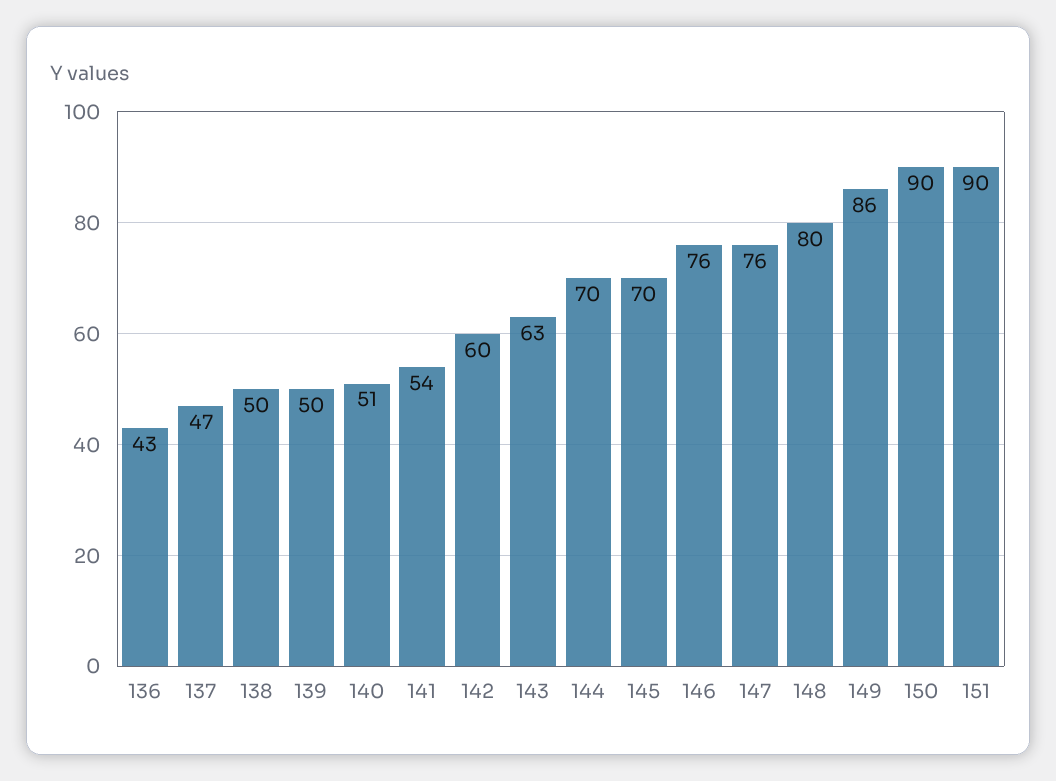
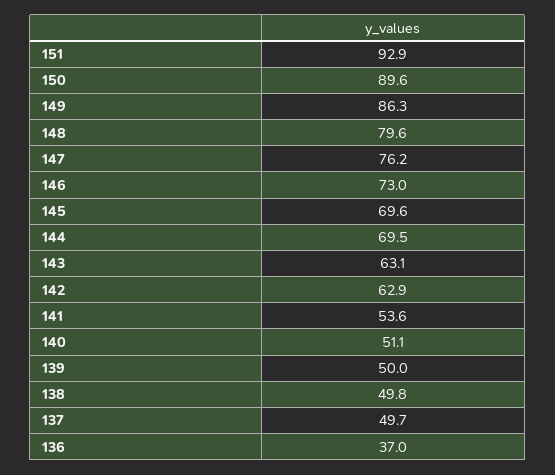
  {
-   "136": 43,
+   "136": 37,
-   "137": 47,
+   "137": 49.7,
    "138": 49.8,
    "139": 50,
    "140": 51.1,
    "141": 53.6,
-   "142": 60,
+   "142": 62.9,
    "143": 63.1,
    "144": 69.5,
    "145": 69.6,
-   "146": 76,
+   "146": 73,
    "147": 76.2,
    "148": 79.6,
    "149": 86.3,
    "150": 89.6,
-   "151": 90
+   "151": 92.9
  }

